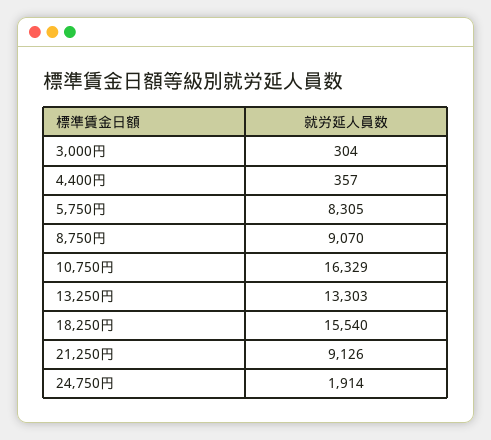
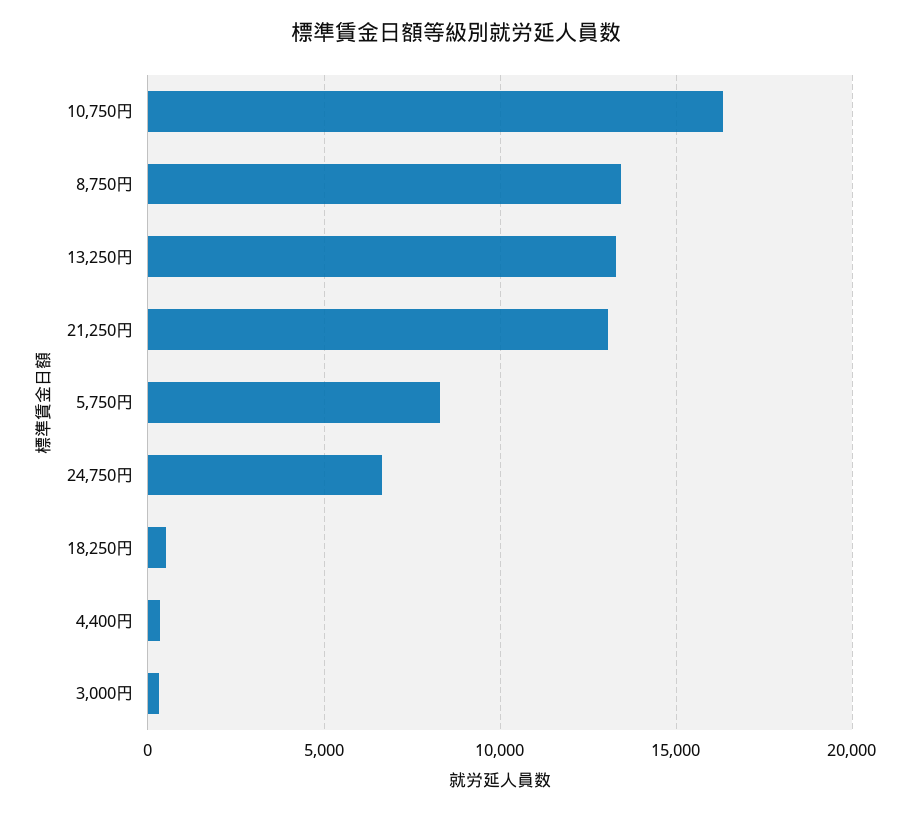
  {
    "3,000円": 304,
    "4,400円": 357,
    "5,750円": 8305,
-   "8,750円": 9070,
+   "8,750円": 13500,
    "10,750円": 16329,
    "13,250円": 13303,
-   "18,250円": 15540,
+   "18,250円": 500,
-   "21,250円": 9126,
+   "21,250円": 13000,
-   "24,750円": 1914
+   "24,750円": 6500
  }

